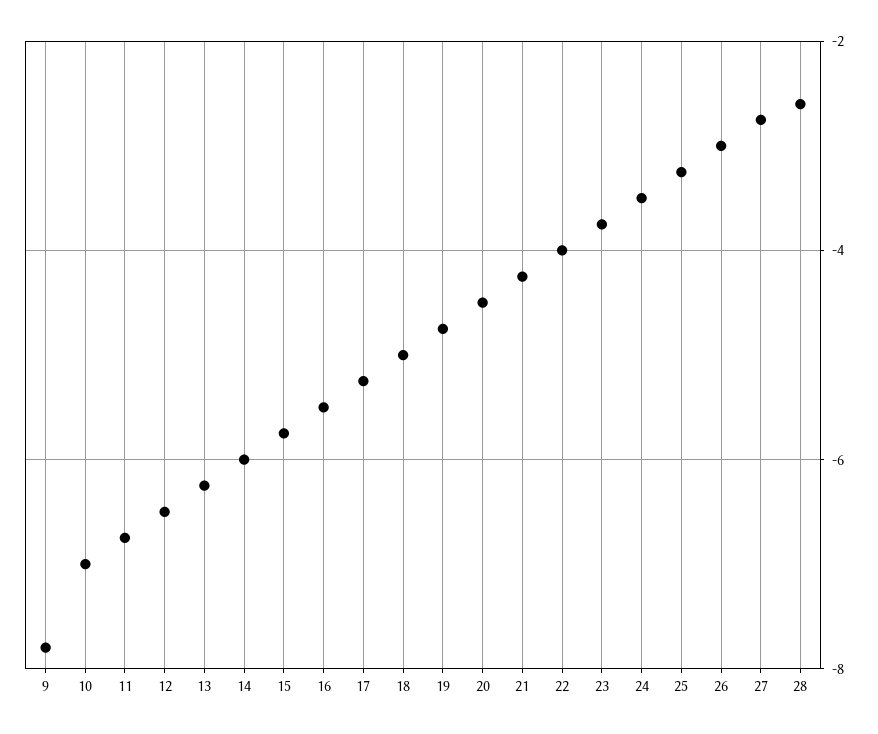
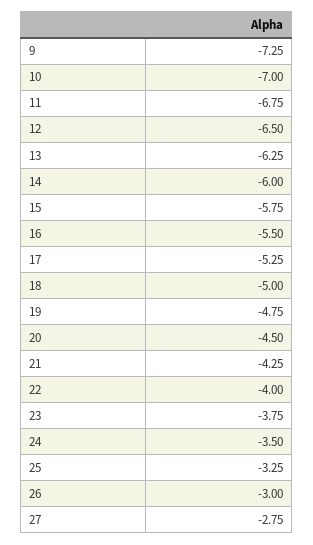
  {
-   "9": -7.8,
+   "9": -7.25,
    "10": -7,
    "11": -6.75,
    "12": -6.5,
    "13": -6.25,
    "14": -6,
    "15": -5.75,
    "16": -5.5,
    "17": -5.25,
    "18": -5,
    "19": -4.75,
    "20": -4.5,
    "21": -4.25,
    "22": -4,
    "23": -3.75,
    "24": -3.5,
    "25": -3.25,
    "26": -3,
-   "27": -2.75,
+   "27": -2.75
-   "28": -2.6
  }

